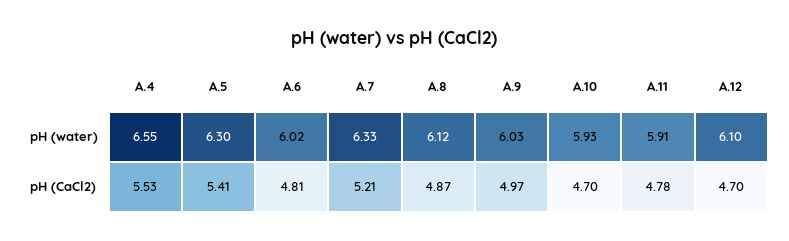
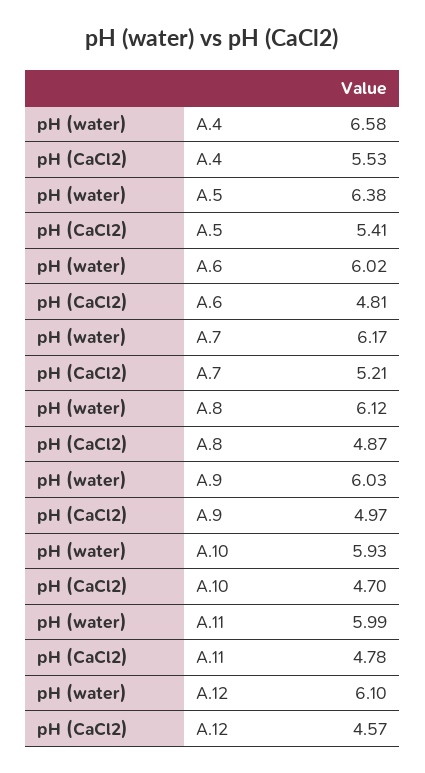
  {
    "A.4": {
-     "pH (water)": 6.55,
+     "pH (water)": 6.58,
      "pH (CaCl2)": 5.53
    },
    "A.5": {
-     "pH (water)": 6.3,
+     "pH (water)": 6.38,
      "pH (CaCl2)": 5.41
    },
    "A.6": {
      "pH (water)": 6.02,
      "pH (CaCl2)": 4.81
    },
    "A.7": {
-     "pH (water)": 6.33,
+     "pH (water)": 6.17,
      "pH (CaCl2)": 5.21
    },
    "A.8": {
      "pH (water)": 6.12,
      "pH (CaCl2)": 4.87
    },
    "A.9": {
      "pH (water)": 6.03,
      "pH (CaCl2)": 4.97
    },
    "A.10": {
      "pH (water)": 5.93,
      "pH (CaCl2)": 4.7
    },
    "A.11": {
-     "pH (water)": 5.91,
+     "pH (water)": 5.99,
      "pH (CaCl2)": 4.78
    },
    "A.12": {
      "pH (water)": 6.1,
-     "pH (CaCl2)": 4.7
+     "pH (CaCl2)": 4.57
    }
  }

